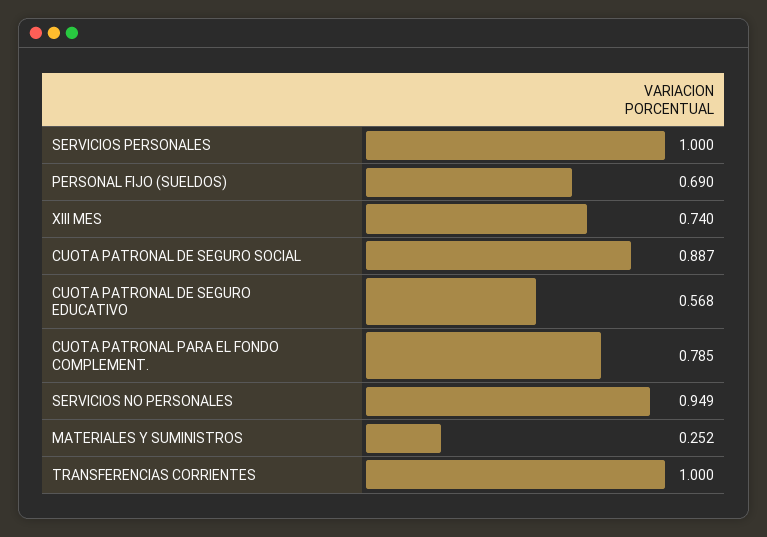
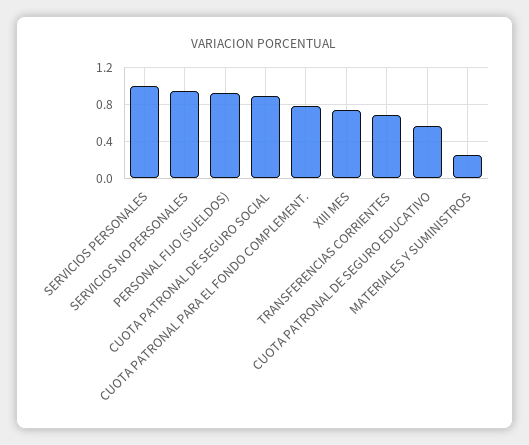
  {
    "SERVICIOS PERSONALES": 1,
-   "PERSONAL FIJO (SUELDOS)": 0.69,
+   "PERSONAL FIJO (SUELDOS)": 0.9,
    "XIII MES": 0.74,
    "CUOTA PATRONAL DE SEGURO SOCIAL": 0.887,
    "CUOTA PATRONAL DE SEGURO EDUCATIVO": 0.568,
    "CUOTA PATRONAL PARA EL FONDO COMPLEMENT.": 0.785,
    "SERVICIOS NO PERSONALES": 0.949,
    "MATERIALES Y SUMINISTROS": 0.252,
-   "TRANSFERENCIAS CORRIENTES": 1
+   "TRANSFERENCIAS CORRIENTES": 0.7
  }

